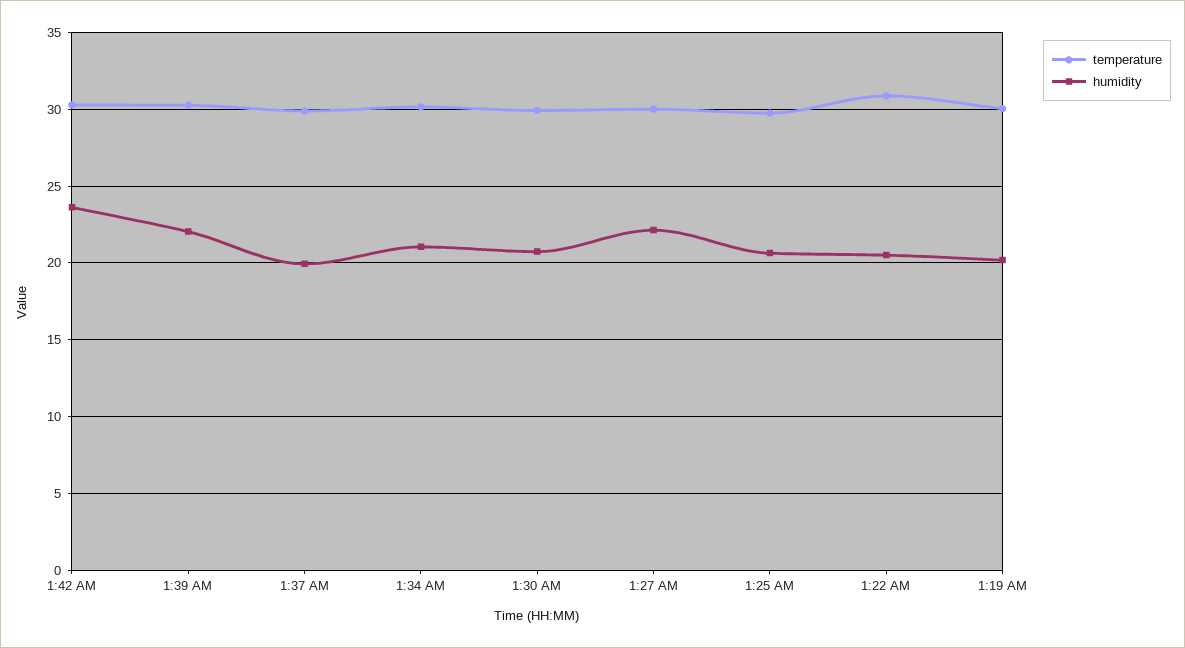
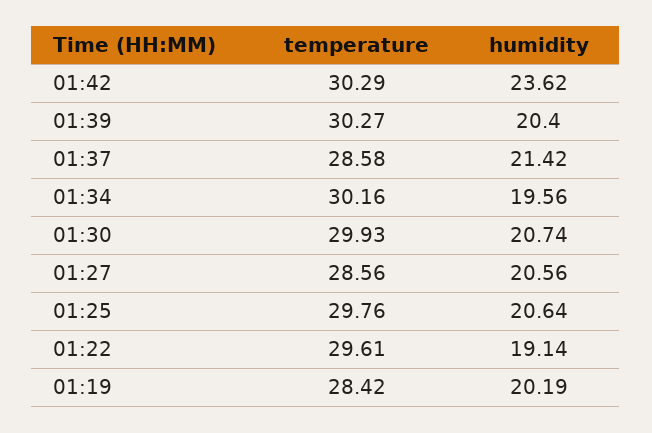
  {
    "temperature": {
      "1:42 AM": 30.29,
      "1:39 AM": 30.27,
-     "1:37 AM": 30,
+     "1:37 AM": 28.58,
      "1:34 AM": 30.16,
      "1:30 AM": 29.93,
-     "1:27 AM": 30,
+     "1:27 AM": 28.56,
      "1:25 AM": 29.76,
-     "1:22 AM": 31,
+     "1:22 AM": 29.61,
-     "1:19 AM": 30
+     "1:19 AM": 28.42
    },
    "humidity": {
      "1:42 AM": 23.62,
-     "1:39 AM": 22,
+     "1:39 AM": 20.4,
-     "1:37 AM": 20,
+     "1:37 AM": 21.42,
-     "1:34 AM": 21,
+     "1:34 AM": 19.56,
      "1:30 AM": 20.74,
-     "1:27 AM": 22,
+     "1:27 AM": 20.56,
      "1:25 AM": 20.64,
-     "1:22 AM": 20.5,
+     "1:22 AM": 19.14,
      "1:19 AM": 20.19
    }
  }

